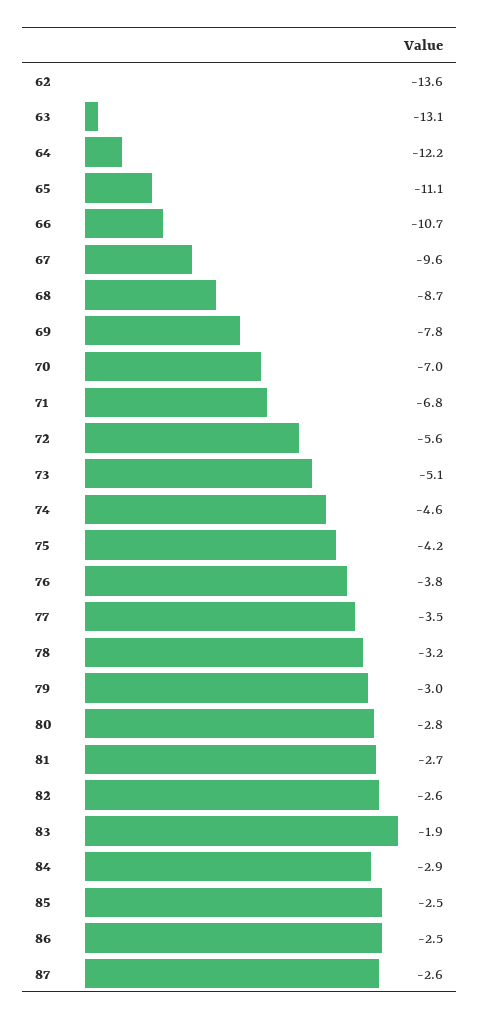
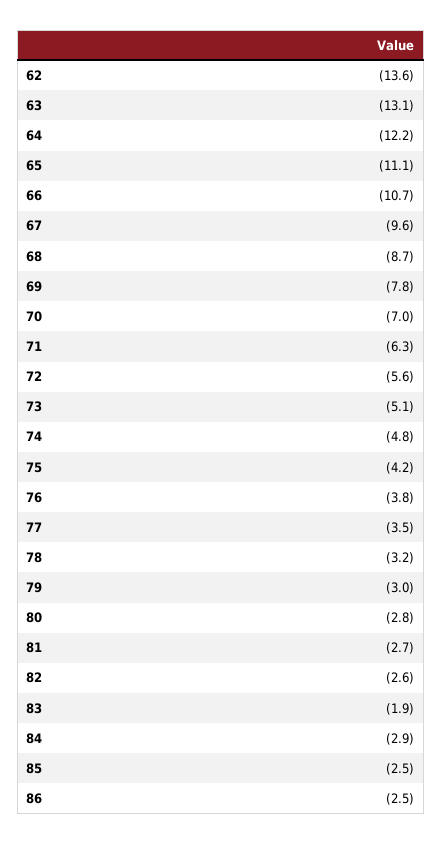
  {
    "62": -13.6,
    "63": -13.1,
    "64": -12.2,
    "65": -11.1,
    "66": -10.7,
    "67": -9.6,
    "68": -8.7,
    "69": -7.8,
    "70": -7,
-   "71": -6.8,
+   "71": -6.3,
    "72": -5.6,
    "73": -5.1,
-   "74": -4.6,
+   "74": -4.8,
    "75": -4.2,
    "76": -3.8,
    "77": -3.5,
    "78": -3.2,
    "79": -3,
    "80": -2.8,
    "81": -2.7,
    "82": -2.6,
    "83": -1.9,
    "84": -2.9,
    "85": -2.5,
-   "86": -2.5,
+   "86": -2.5
-   "87": -2.6
  }

